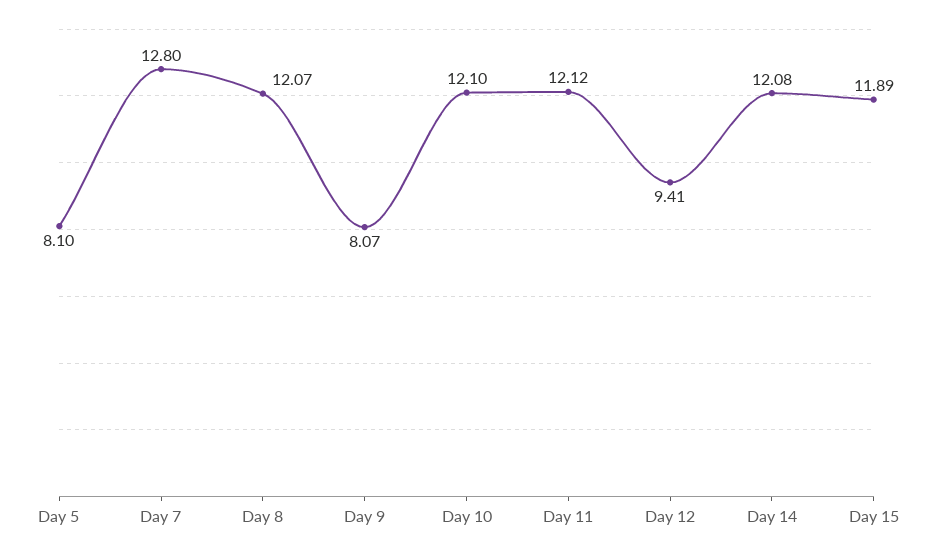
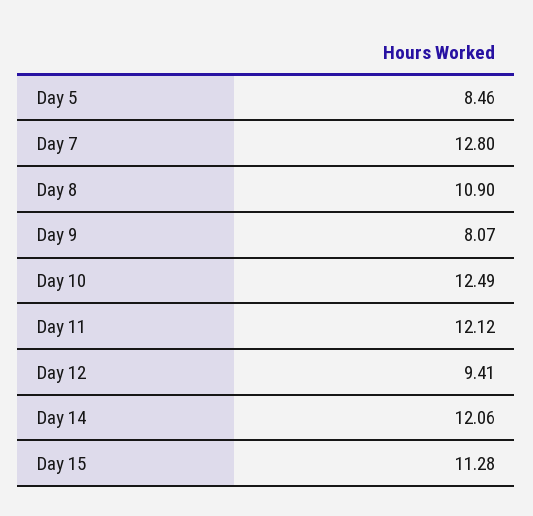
  {
-   "Day 5": 8.1,
+   "Day 5": 8.46,
    "Day 7": 12.8,
-   "Day 8": 12.07,
+   "Day 8": 10.9,
    "Day 9": 8.07,
-   "Day 10": 12.1,
+   "Day 10": 12.49,
    "Day 11": 12.12,
    "Day 12": 9.41,
-   "Day 14": 12.08,
+   "Day 14": 12.06,
-   "Day 15": 11.89
+   "Day 15": 11.28
  }

